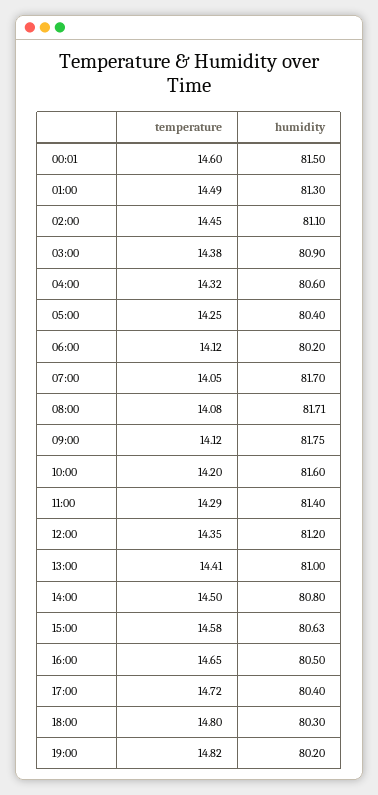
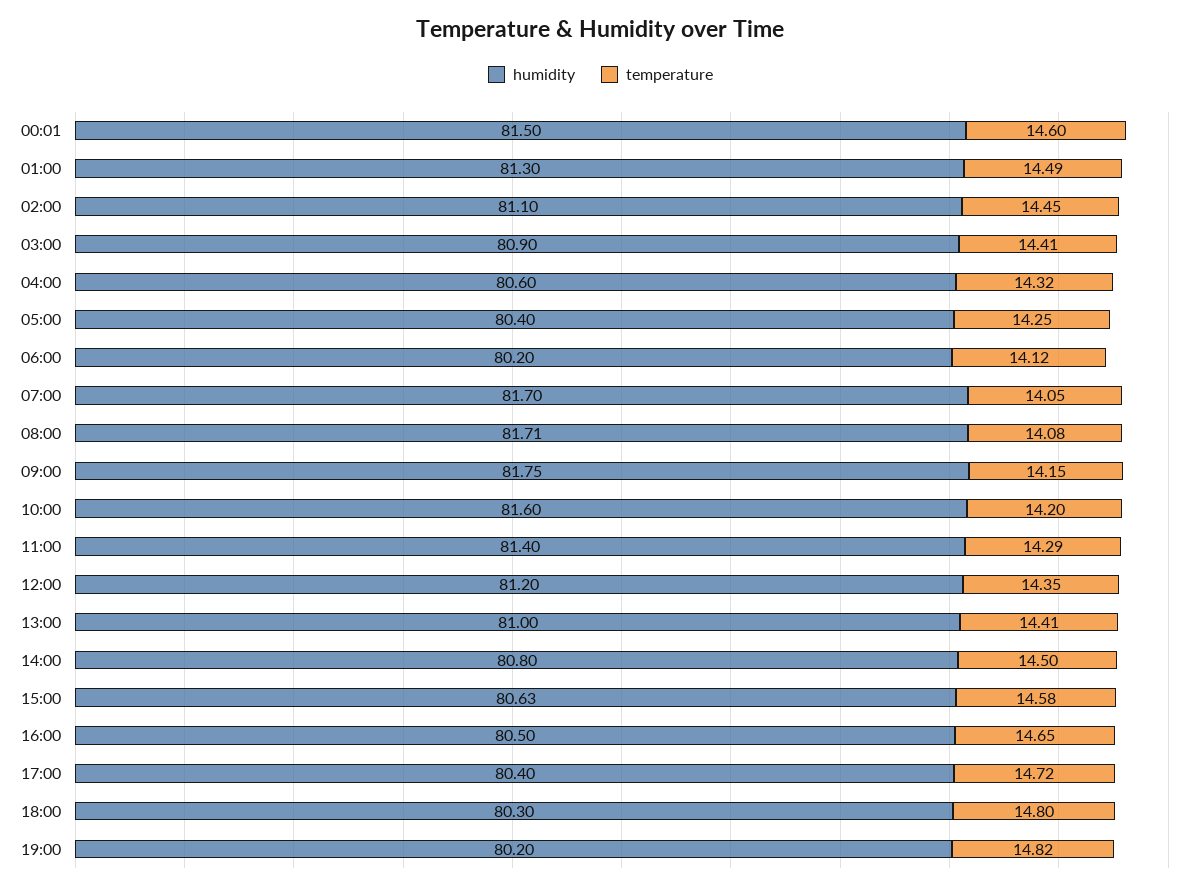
  {
    "temperature": {
      "00:01": 14.6,
      "01:00": 14.49,
      "02:00": 14.45,
-     "03:00": 14.38,
+     "03:00": 14.41,
      "04:00": 14.32,
      "05:00": 14.25,
      "06:00": 14.12,
      "07:00": 14.05,
      "08:00": 14.08,
-     "09:00": 14.12,
+     "09:00": 14.15,
      "10:00": 14.2,
      "11:00": 14.29,
      "12:00": 14.35,
      "13:00": 14.41,
      "14:00": 14.5,
      "15:00": 14.58,
      "16:00": 14.65,
      "17:00": 14.72,
      "18:00": 14.8,
      "19:00": 14.82
    },
    "humidity": {
      "00:01": 81.5,
      "01:00": 81.3,
      "02:00": 81.1,
      "03:00": 80.9,
      "04:00": 80.6,
      "05:00": 80.4,
      "06:00": 80.2,
      "07:00": 81.7,
      "08:00": 81.71,
      "09:00": 81.75,
      "10:00": 81.6,
      "11:00": 81.4,
      "12:00": 81.2,
      "13:00": 81,
      "14:00": 80.8,
      "15:00": 80.63,
      "16:00": 80.5,
      "17:00": 80.4,
      "18:00": 80.3,
      "19:00": 80.2
    }
  }

